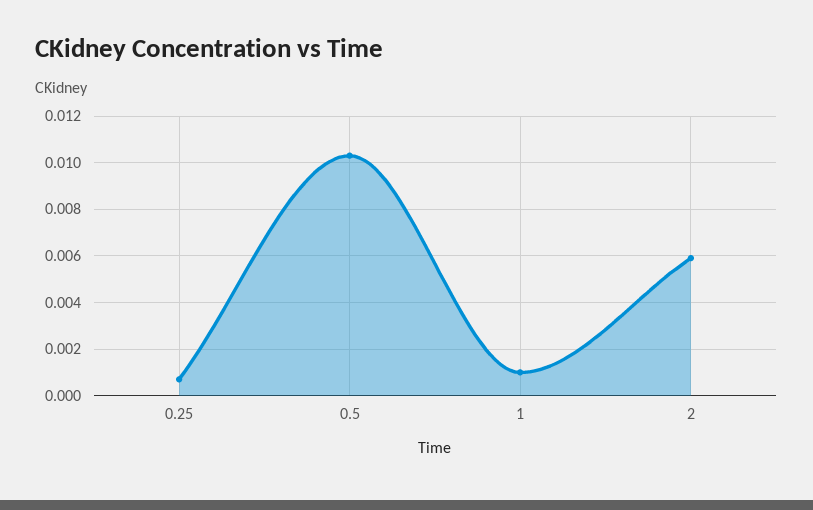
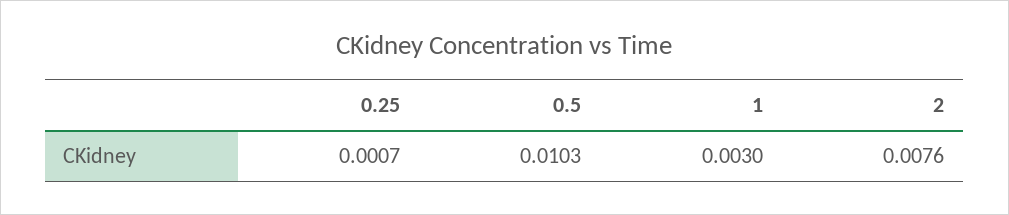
  {
    "0.25": 0.0007,
    "0.5": 0.0103,
-   "1": 0.001,
+   "1": 0.003,
-   "2": 0.006
+   "2": 0.0076
  }

